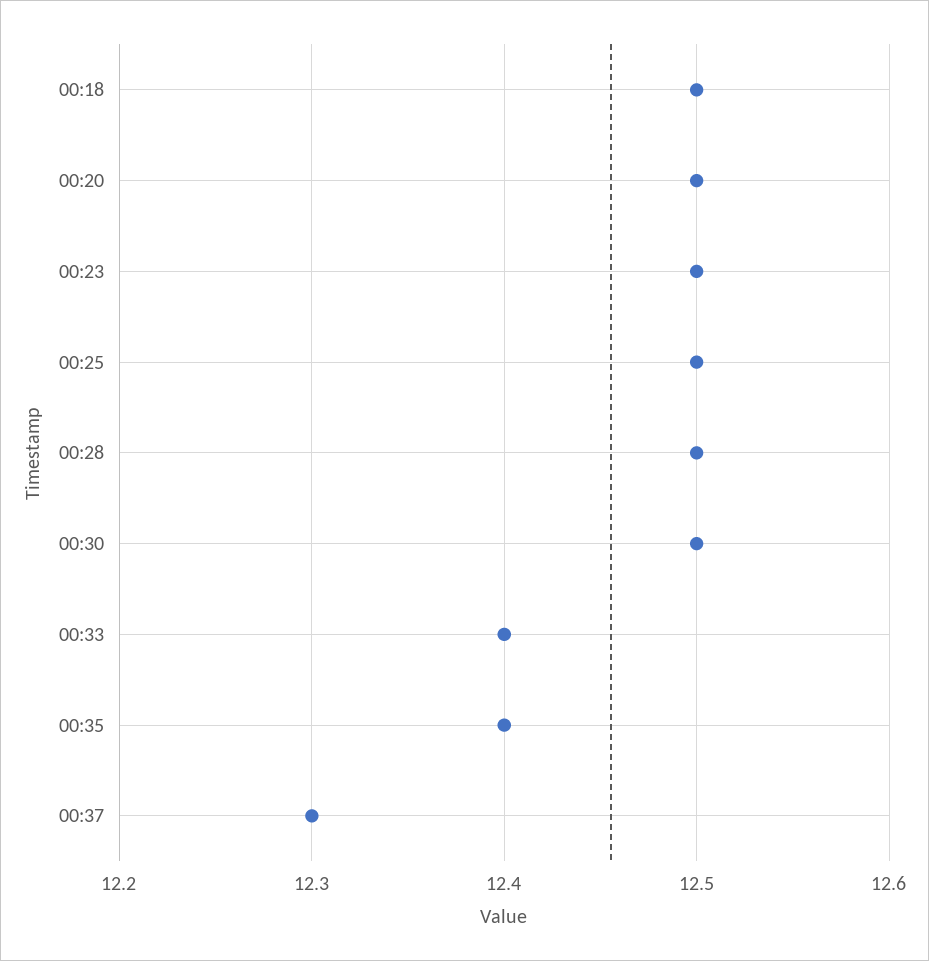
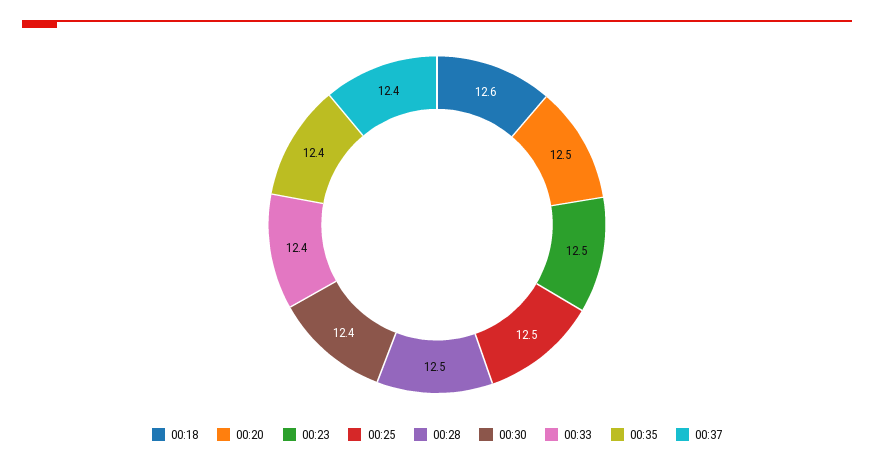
  {
-   "00:18": 12.5,
+   "00:18": 12.6,
    "00:20": 12.5,
    "00:23": 12.5,
    "00:25": 12.5,
    "00:28": 12.5,
-   "00:30": 12.5,
+   "00:30": 12.4,
    "00:33": 12.4,
    "00:35": 12.4,
-   "00:37": 12.3
+   "00:37": 12.4
  }

